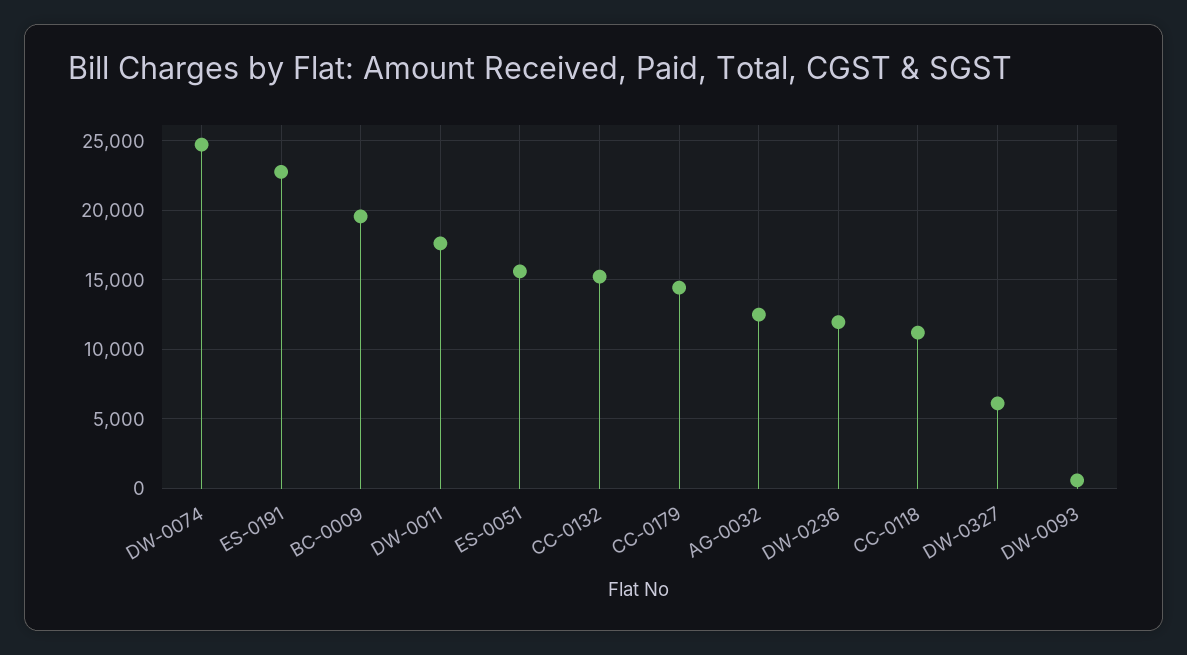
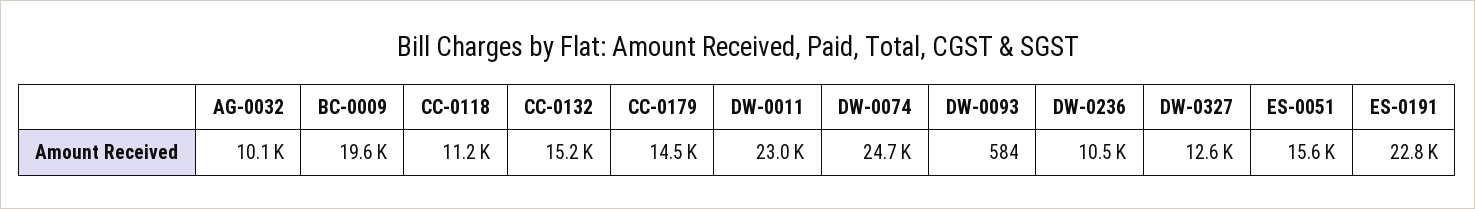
  {
    "DW-0074": 24700,
    "ES-0191": 22800,
    "BC-0009": 19600,
-   "DW-0011": 17500,
+   "DW-0011": 23000,
    "ES-0051": 15600,
    "CC-0132": 15200,
    "CC-0179": 14500,
-   "AG-0032": 12500,
+   "AG-0032": 10100,
-   "DW-0236": 12000,
+   "DW-0236": 10500,
    "CC-0118": 11200,
-   "DW-0327": 6000,
+   "DW-0327": 12600,
    "DW-0093": 584
  }

